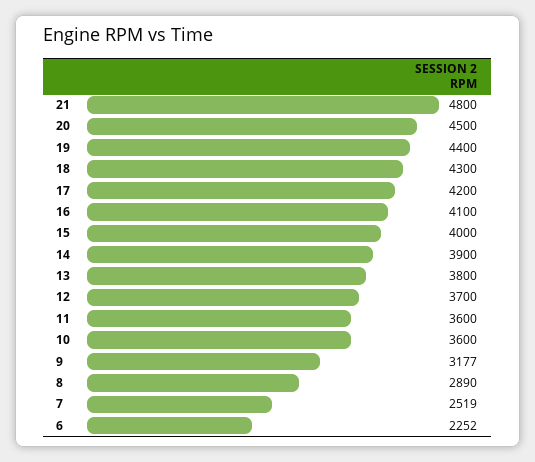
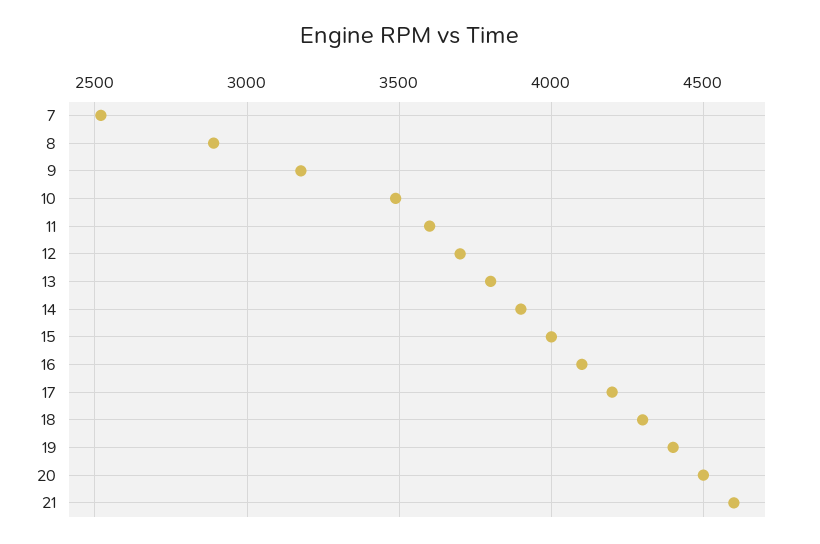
  {
-   "21": 4800,
+   "21": 4600,
    "20": 4500,
    "19": 4400,
    "18": 4300,
    "17": 4200,
    "16": 4100,
    "15": 4000,
    "14": 3900,
    "13": 3800,
    "12": 3700,
    "11": 3600,
-   "10": 3600,
+   "10": 3500,
    "9": 3177,
    "8": 2890,
-   "7": 2519,
+   "7": 2519
-   "6": 2252
  }

